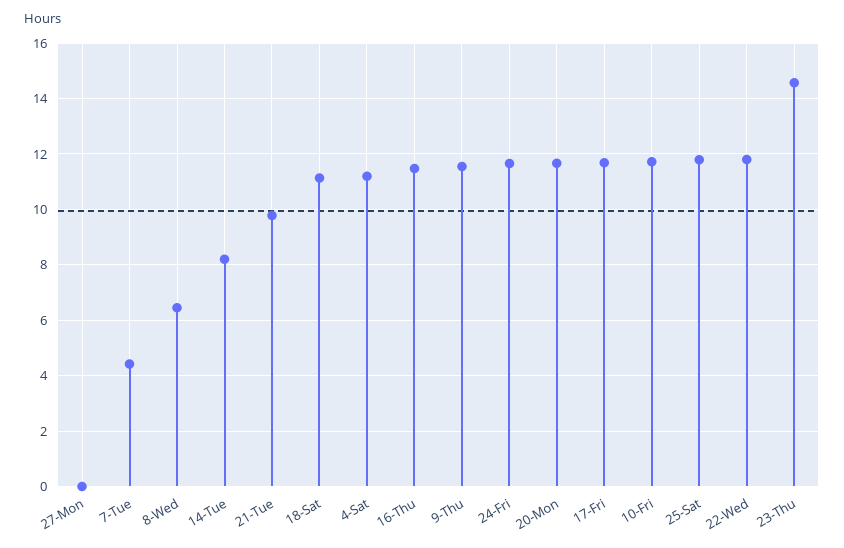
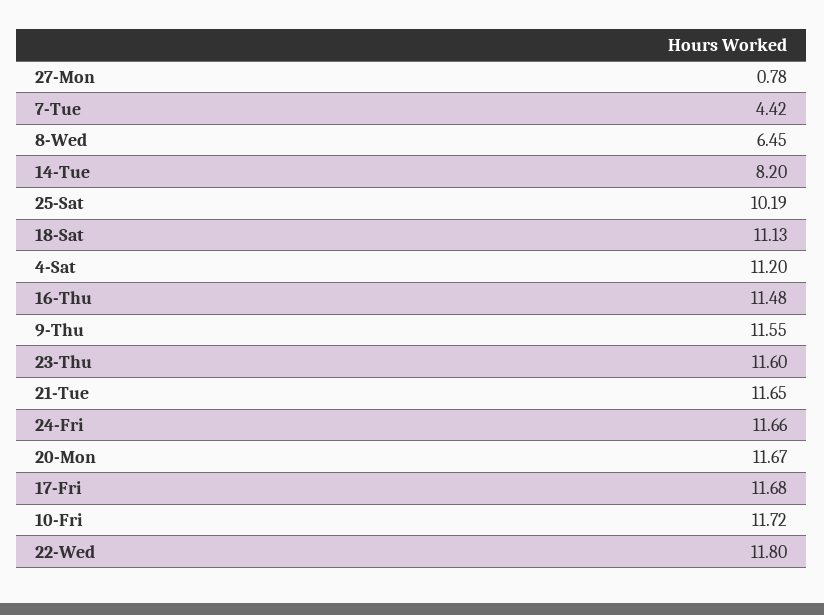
  {
-   "27-Mon": 0,
+   "27-Mon": 0.78,
    "7-Tue": 4.42,
    "8-Wed": 6.45,
    "14-Tue": 8.2,
-   "21-Tue": 9.75,
+   "21-Tue": 11.65,
    "18-Sat": 11.13,
    "4-Sat": 11.2,
    "16-Thu": 11.48,
    "9-Thu": 11.55,
    "24-Fri": 11.66,
    "20-Mon": 11.67,
    "17-Fri": 11.68,
    "10-Fri": 11.72,
-   "25-Sat": 11.75,
+   "25-Sat": 10.19,
    "22-Wed": 11.8,
-   "23-Thu": 14.5
+   "23-Thu": 11.6
  }

